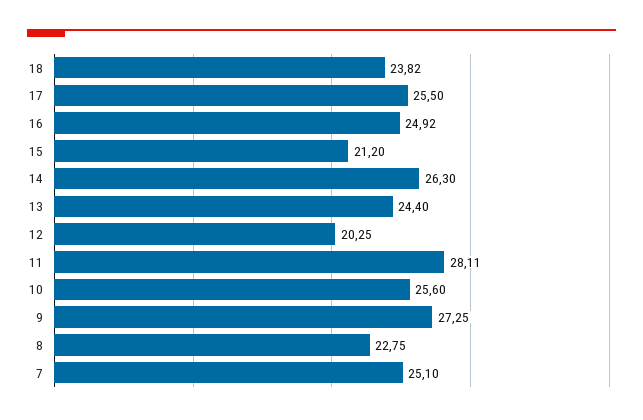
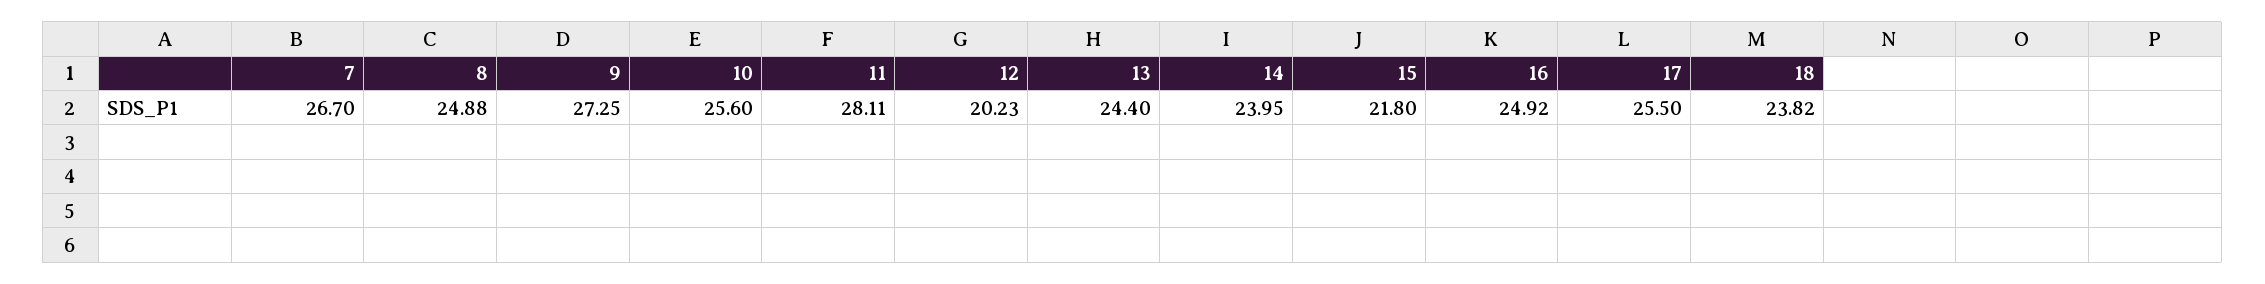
  {
    "18": 23.82,
    "17": 25.5,
    "16": 24.92,
-   "15": 21.2,
+   "15": 21.8,
-   "14": 26.3,
+   "14": 23.95,
    "13": 24.4,
-   "12": 20.25,
+   "12": 20.23,
    "11": 28.11,
    "10": 25.6,
    "9": 27.25,
-   "8": 22.75,
+   "8": 24.88,
-   "7": 25.1
+   "7": 26.7
  }

